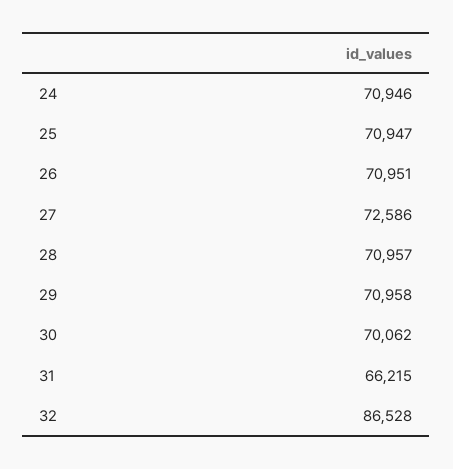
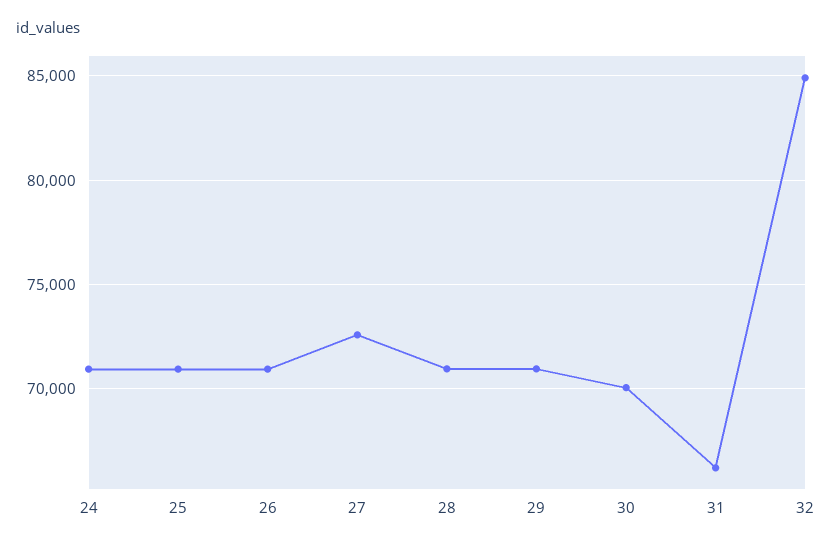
  {
    "24": 70946,
    "25": 70947,
    "26": 70951,
    "27": 72586,
    "28": 70957,
    "29": 70958,
    "30": 70062,
    "31": 66215,
-   "32": 86528
+   "32": 85000
  }

